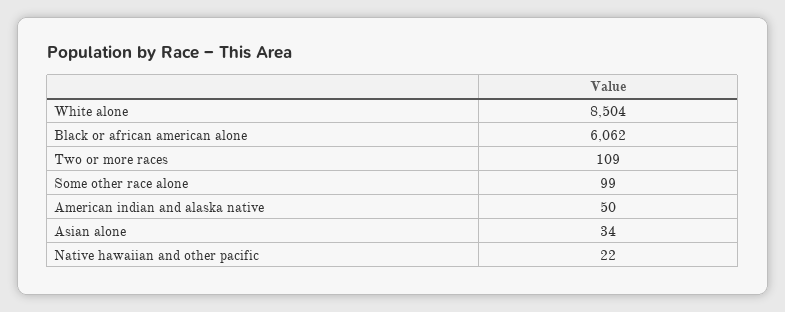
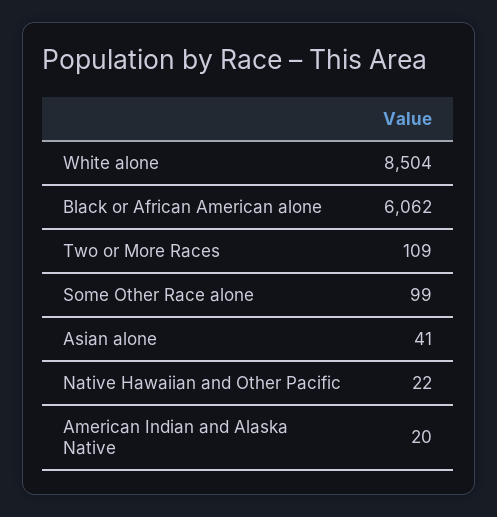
  {
    "White alone": 8504,
    "Black or african american alone": 6062,
    "Two or more races": 109,
    "Some other race alone": 99,
-   "American indian and alaska native": 50,
+   "American indian and alaska native": 20,
-   "Asian alone": 34,
+   "Asian alone": 41,
    "Native hawaiian and other pacific": 22
  }

